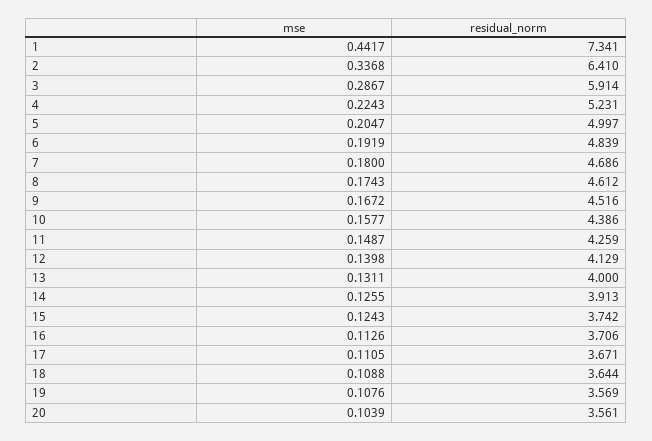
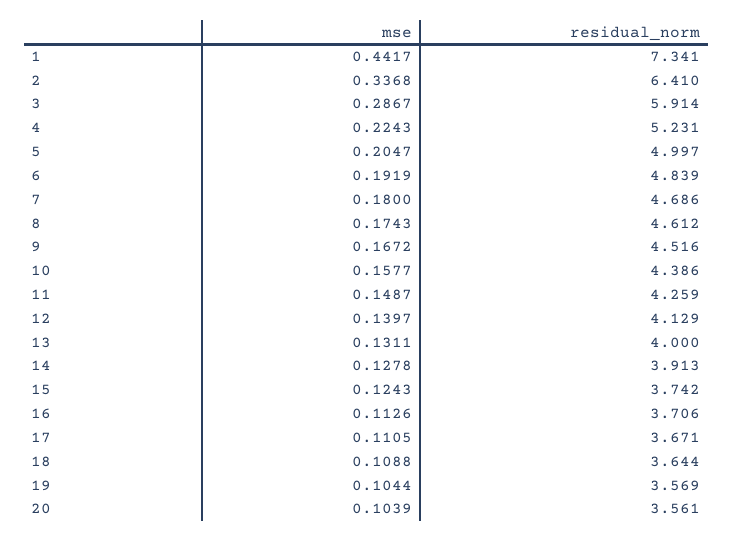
  {
    "mse": {
      "1": 0.4417,
      "2": 0.3368,
      "3": 0.2867,
      "4": 0.2243,
      "5": 0.2047,
      "6": 0.1919,
      "7": 0.18,
      "8": 0.1743,
      "9": 0.1672,
      "10": 0.1577,
      "11": 0.1487,
-     "12": 0.1398,
+     "12": 0.1397,
      "13": 0.1311,
-     "14": 0.1255,
+     "14": 0.1278,
      "15": 0.1243,
      "16": 0.1126,
      "17": 0.1105,
      "18": 0.1088,
-     "19": 0.1076,
+     "19": 0.1044,
      "20": 0.1039
    },
    "residual_norm": {
      "1": 7.341,
      "2": 6.41,
      "3": 5.914,
      "4": 5.231,
      "5": 4.997,
      "6": 4.839,
      "7": 4.686,
      "8": 4.612,
      "9": 4.516,
      "10": 4.386,
      "11": 4.259,
      "12": 4.129,
      "13": 4,
      "14": 3.913,
      "15": 3.742,
      "16": 3.706,
      "17": 3.671,
      "18": 3.644,
      "19": 3.569,
      "20": 3.561
    }
  }

